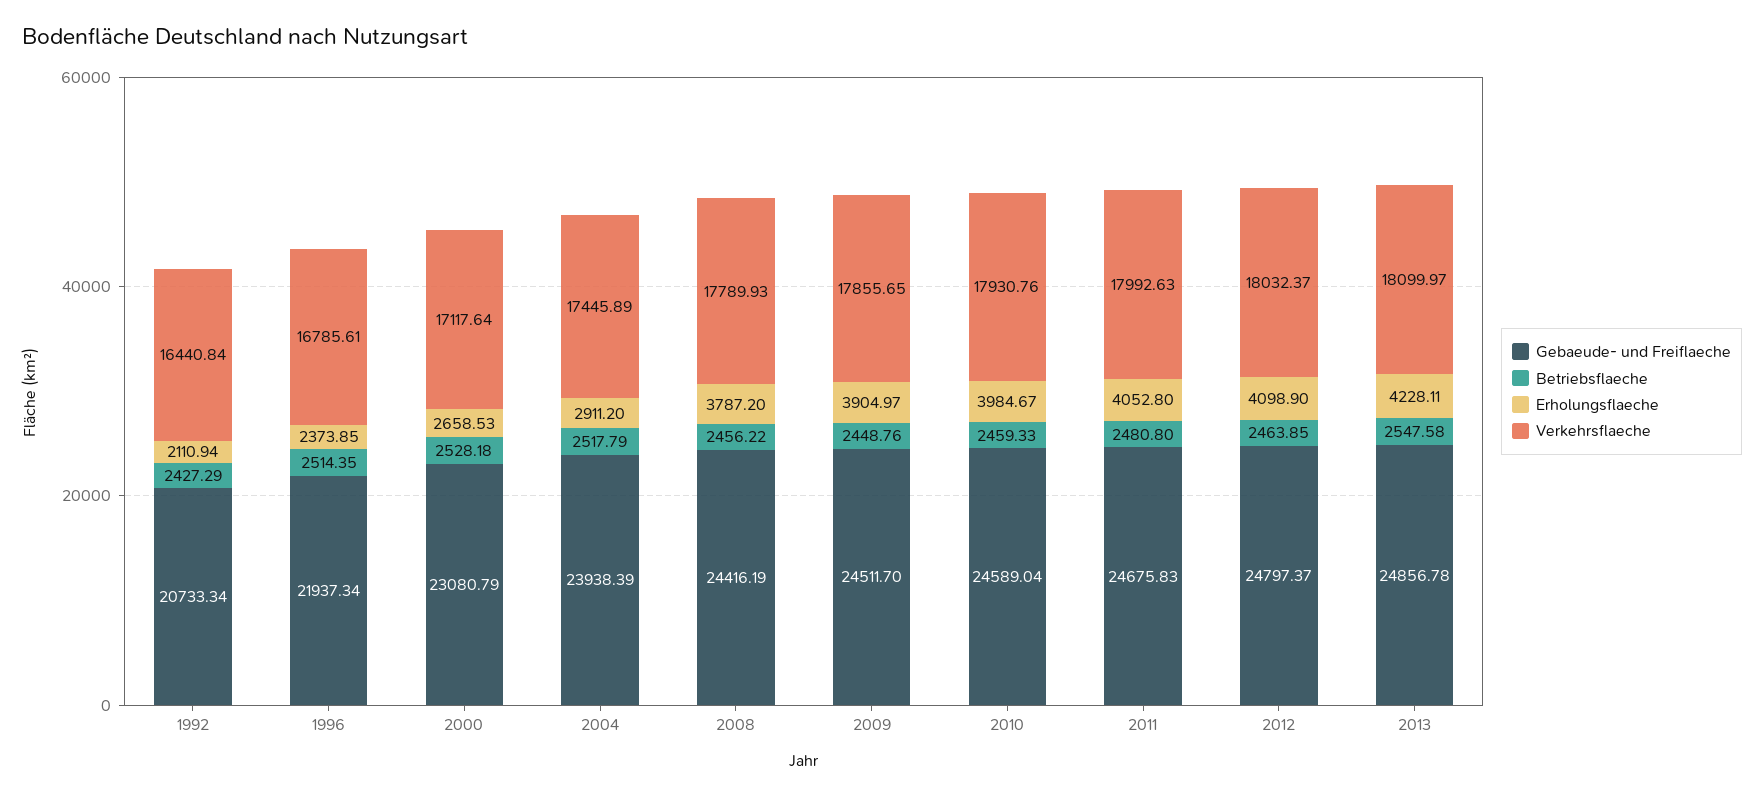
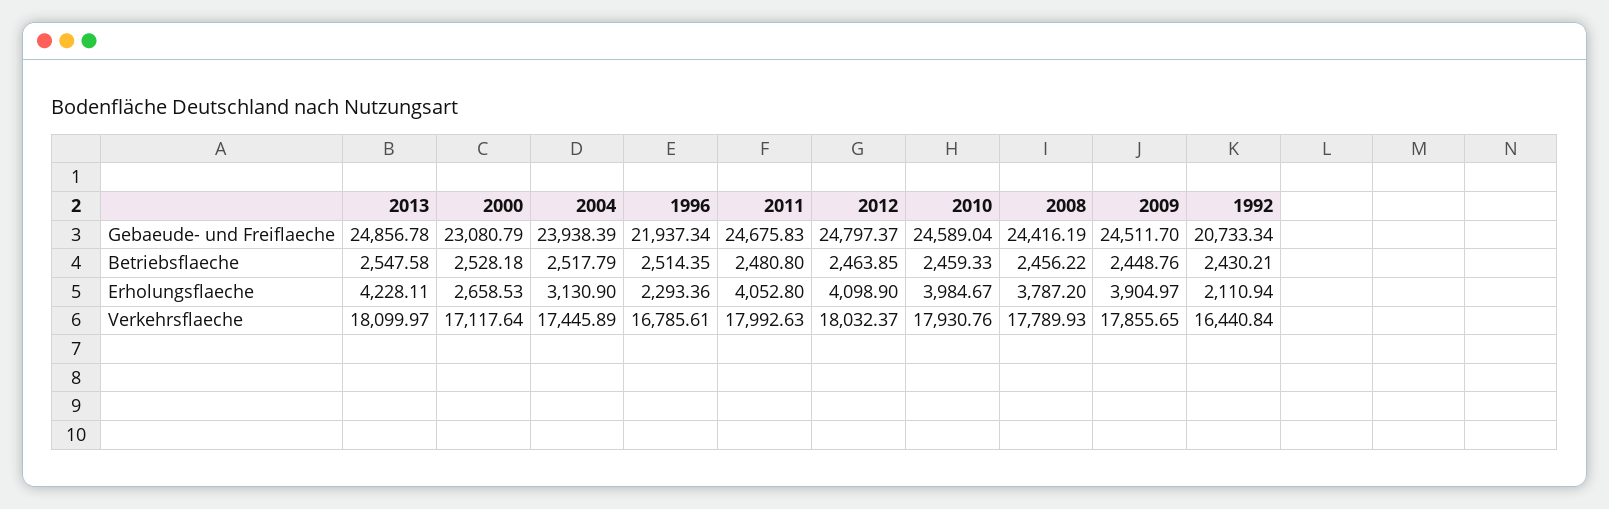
  {
    "Gebaeude- und Freiflaeche": {
      "1992": 20733.34,
      "1996": 21937.34,
      "2000": 23080.79,
      "2004": 23938.39,
      "2008": 24416.19,
      "2009": 24511.7,
      "2010": 24589.04,
      "2011": 24675.83,
      "2012": 24797.37,
      "2013": 24856.78
    },
    "Betriebsflaeche": {
-     "1992": 2427.29,
+     "1992": 2430.21,
      "1996": 2514.35,
      "2000": 2528.18,
      "2004": 2517.79,
      "2008": 2456.22,
      "2009": 2448.76,
      "2010": 2459.33,
      "2011": 2480.8,
      "2012": 2463.85,
      "2013": 2547.58
    },
    "Erholungsflaeche": {
      "1992": 2110.94,
-     "1996": 2373.85,
+     "1996": 2293.36,
      "2000": 2658.53,
-     "2004": 2911.2,
+     "2004": 3130.9,
      "2008": 3787.2,
      "2009": 3904.97,
      "2010": 3984.67,
      "2011": 4052.8,
      "2012": 4098.9,
      "2013": 4228.11
    },
    "Verkehrsflaeche": {
      "1992": 16440.84,
      "1996": 16785.61,
      "2000": 17117.64,
      "2004": 17445.89,
      "2008": 17789.93,
      "2009": 17855.65,
      "2010": 17930.76,
      "2011": 17992.63,
      "2012": 18032.37,
      "2013": 18099.97
    }
  }

